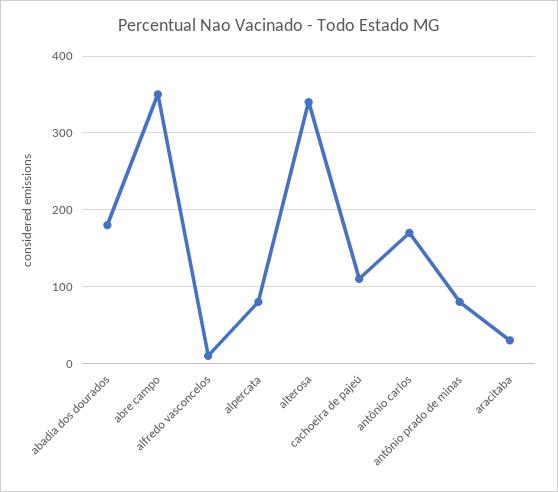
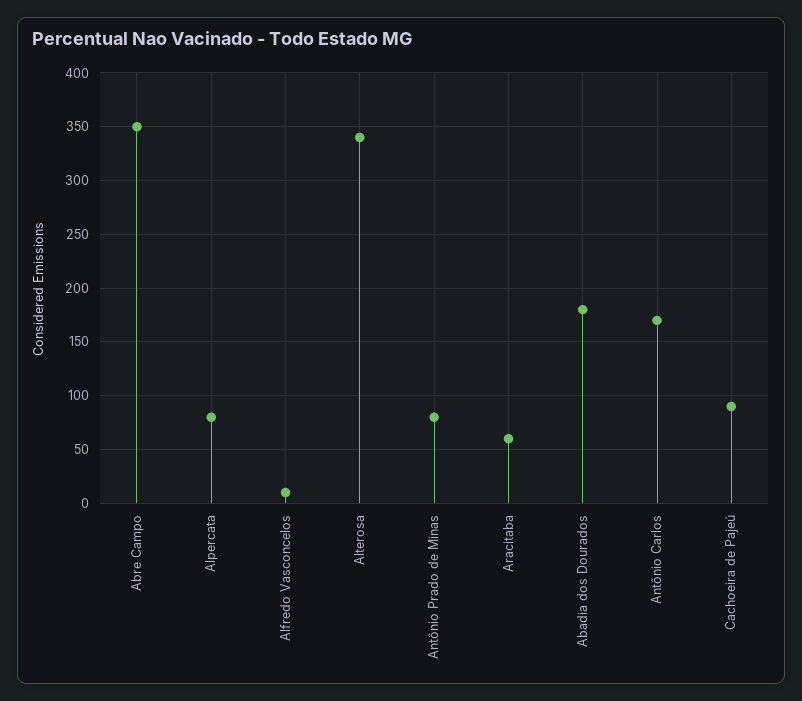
  {
    "abadia dos dourados": 180,
    "abre campo": 350,
    "alfredo vasconcelos": 10,
    "alpercata": 80,
    "alterosa": 340,
-   "cachoeira de pajeú": 110,
+   "cachoeira de pajeú": 90,
    "antônio carlos": 170,
    "antônio prado de minas": 80,
-   "aracitaba": 30
+   "aracitaba": 60
  }

